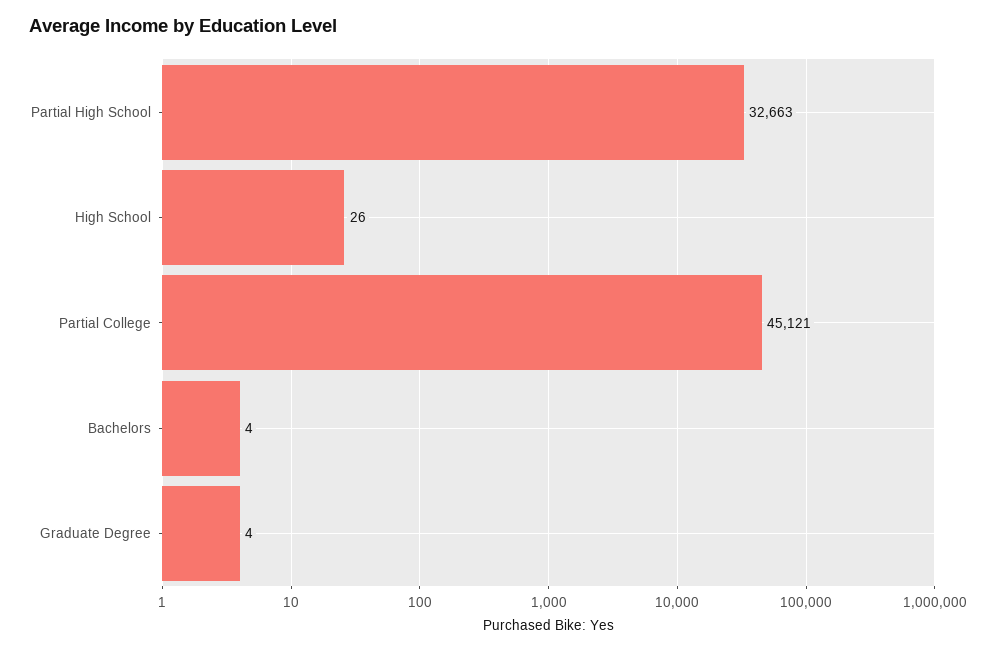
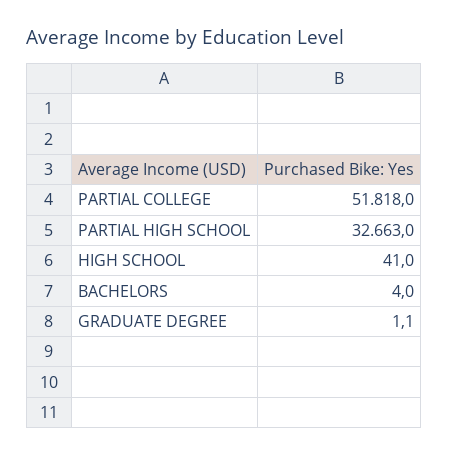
  {
    "Partial High School": 32663,
-   "High School": 26,
+   "High School": 41,
-   "Partial College": 45121,
+   "Partial College": 51818,
    "Bachelors": 4,
-   "Graduate Degree": 4
+   "Graduate Degree": 1.1
  }

